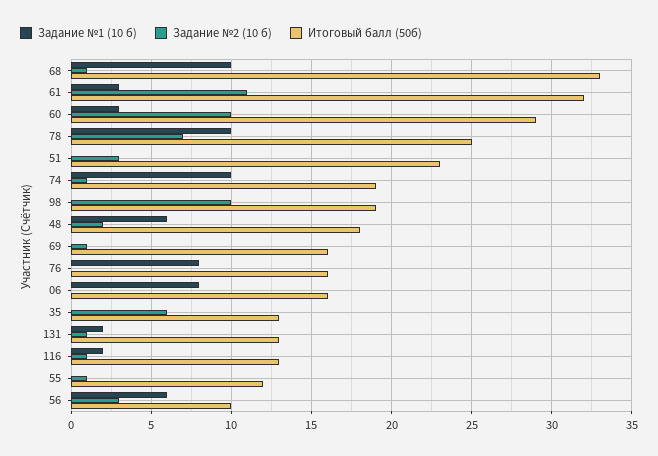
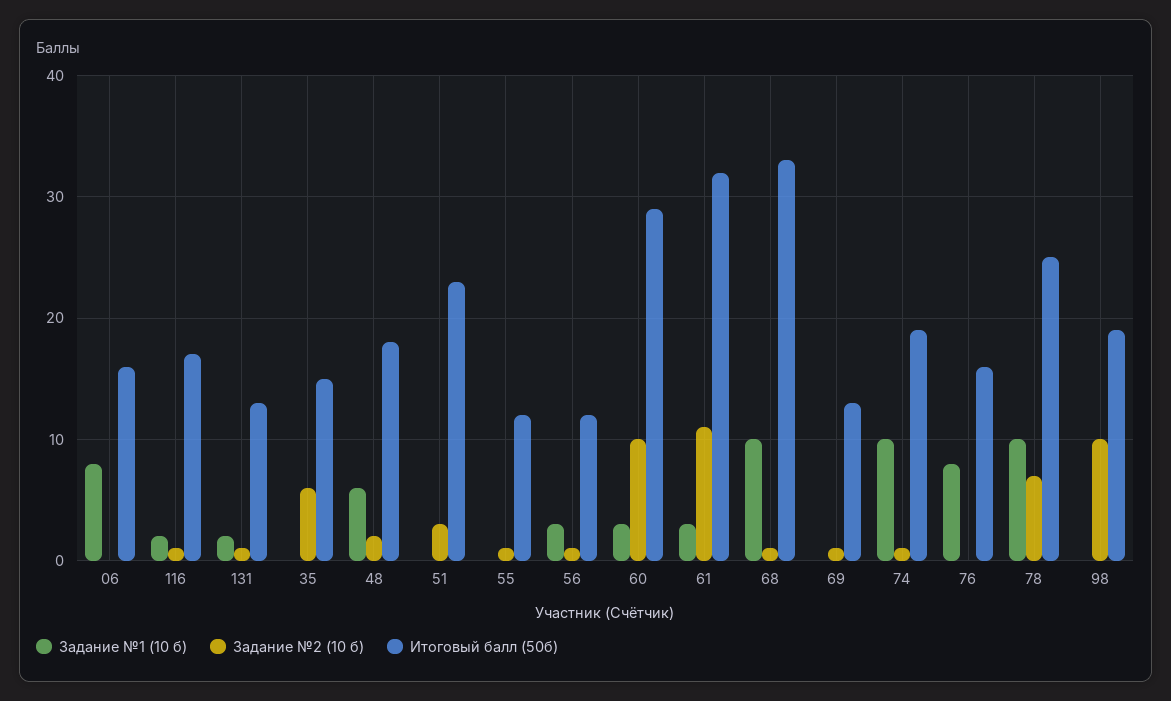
  {
    "Задание №1 (10 б)": {
      "68": 10,
      "61": 3,
      "60": 3,
      "78": 10,
      "51": 0,
      "74": 10,
      "98": 0,
      "48": 6,
      "69": 0,
      "76": 8,
      "06": 8,
      "35": 0,
      "131": 2,
      "116": 2,
      "55": 0,
-     "56": 6
+     "56": 3
    },
    "Задание №2 (10 б)": {
      "68": 1,
      "61": 11,
      "60": 10,
      "78": 7,
      "51": 3,
      "74": 1,
      "98": 10,
      "48": 2,
      "69": 1,
      "76": 0,
      "06": 0,
      "35": 6,
      "131": 1,
      "116": 1,
      "55": 1,
-     "56": 3
+     "56": 1
    },
    "Итоговый балл (50б)": {
      "68": 33,
      "61": 32,
      "60": 29,
      "78": 25,
      "51": 23,
      "74": 19,
      "98": 19,
      "48": 18,
-     "69": 16,
+     "69": 13,
      "76": 16,
      "06": 16,
-     "35": 13,
+     "35": 15,
      "131": 13,
-     "116": 13,
+     "116": 17,
      "55": 12,
-     "56": 10
+     "56": 12
    }
  }

